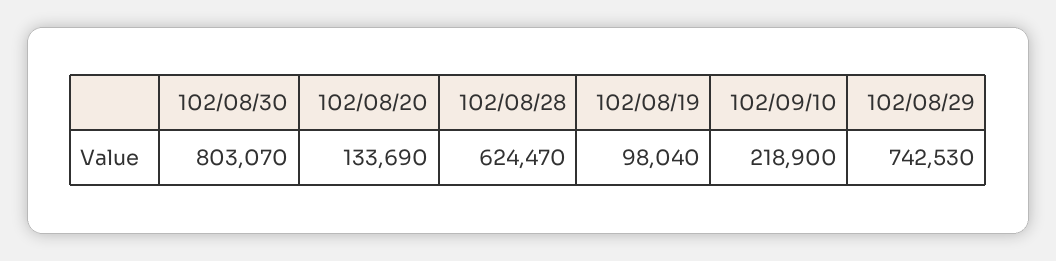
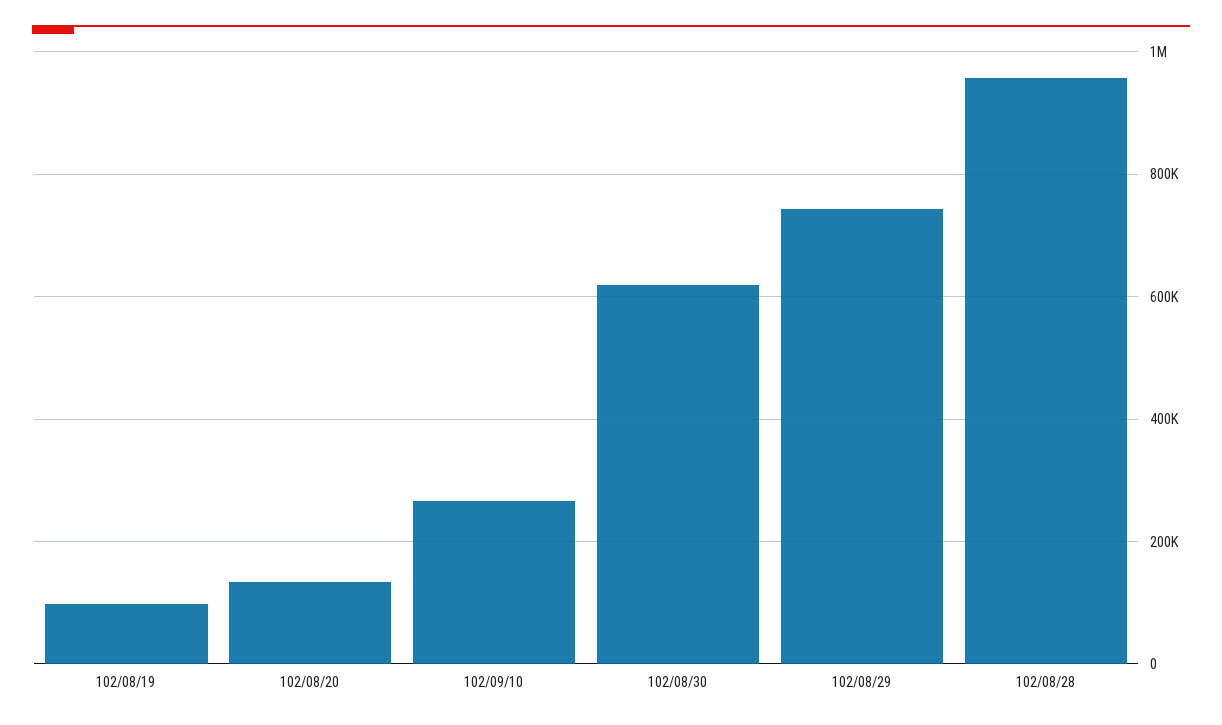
  {
-   "102/08/30": 803070,
+   "102/08/30": 620000,
    "102/08/20": 133690,
-   "102/08/28": 624470,
+   "102/08/28": 960000,
    "102/08/19": 98040,
-   "102/09/10": 218900,
+   "102/09/10": 260000,
    "102/08/29": 742530
  }

